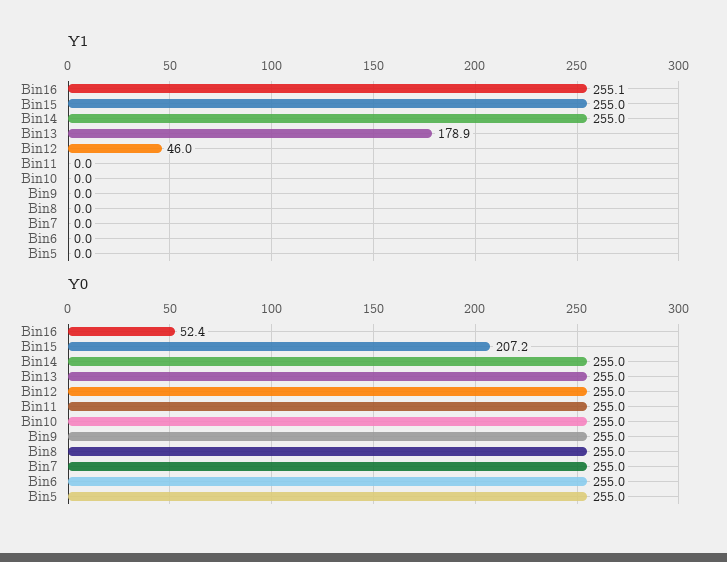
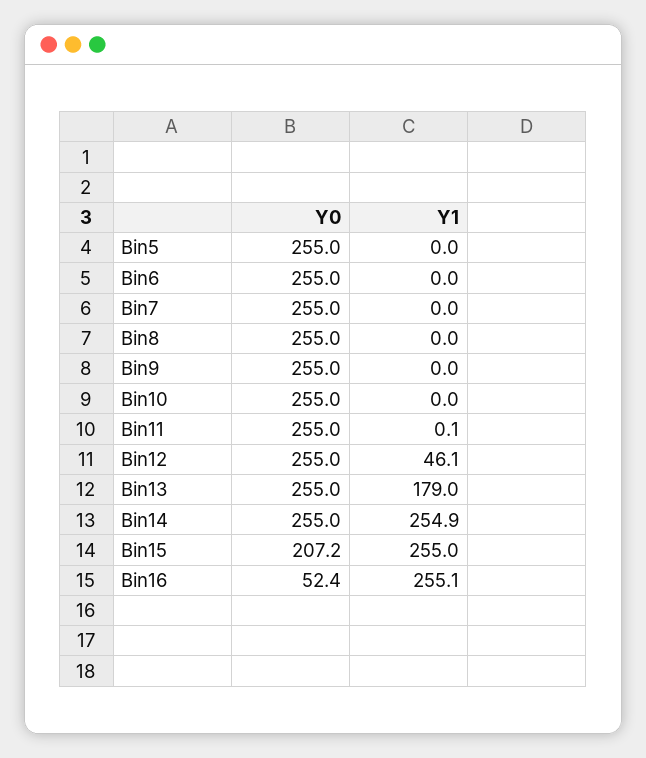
  {
    "Y1": {
      "Bin16": 255.1,
      "Bin15": 255,
-     "Bin14": 255,
+     "Bin14": 254.9,
-     "Bin13": 178.9,
+     "Bin13": 179,
-     "Bin12": 46,
+     "Bin12": 46.1,
-     "Bin11": 0,
+     "Bin11": 0.1,
      "Bin10": 0,
      "Bin9": 0,
      "Bin8": 0,
      "Bin7": 0,
      "Bin6": 0,
      "Bin5": 0
    },
    "Y0": {
      "Bin16": 52.4,
      "Bin15": 207.2,
      "Bin14": 255,
      "Bin13": 255,
      "Bin12": 255,
      "Bin11": 255,
      "Bin10": 255,
      "Bin9": 255,
      "Bin8": 255,
      "Bin7": 255,
      "Bin6": 255,
      "Bin5": 255
    }
  }

